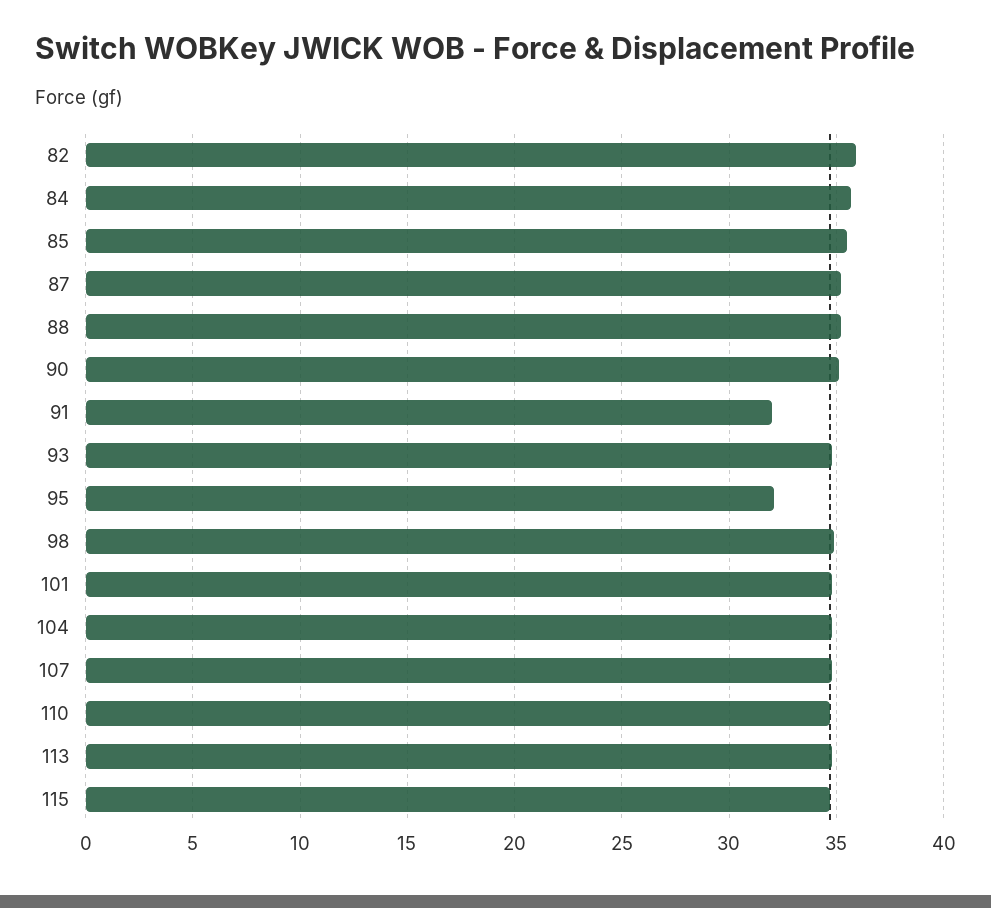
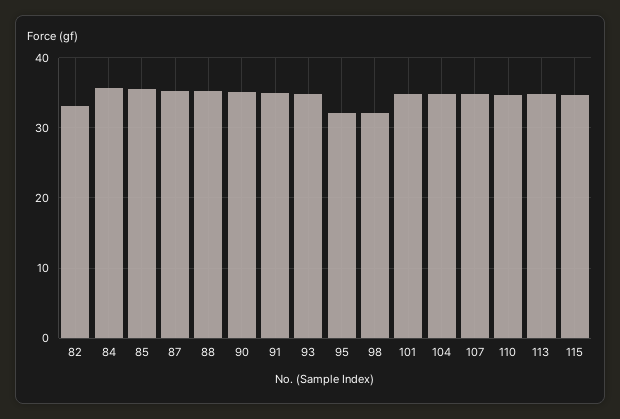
  {
-   "82": 36,
+   "82": 33,
    "84": 35.5,
    "85": 35.5,
    "87": 35,
    "88": 35,
    "90": 35,
-   "91": 32,
+   "91": 35,
    "93": 35,
    "95": 32,
-   "98": 35,
+   "98": 32,
    "101": 35,
    "104": 35,
    "107": 35,
    "110": 34.5,
    "113": 35,
    "115": 34.5
  }

